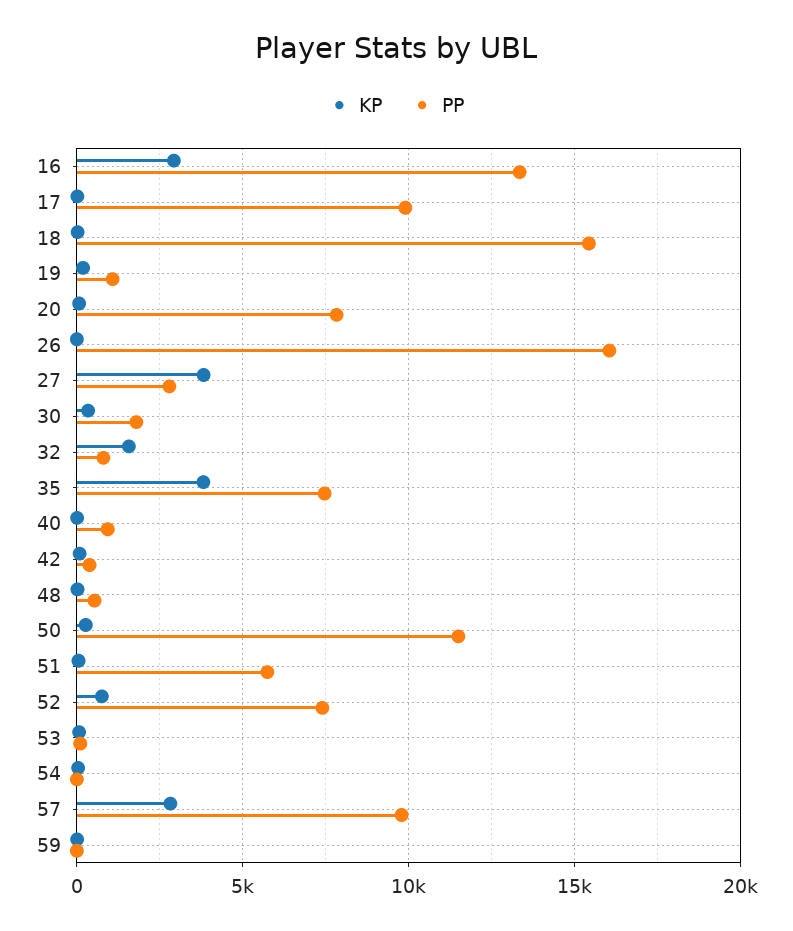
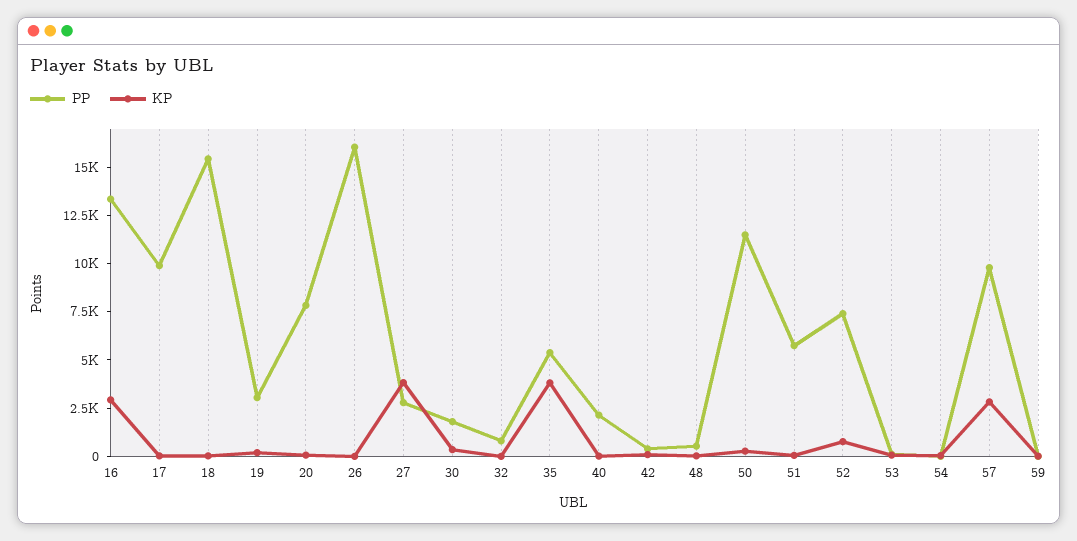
  {
    "KP": {
      "16": 3000,
      "17": 0,
      "18": 0,
      "19": 0,
      "20": 0,
      "26": 0,
      "27": 4000,
      "30": 500,
-     "32": 1500,
+     "32": 0,
      "35": 4000,
      "40": 0,
      "42": 0,
      "48": 0,
      "50": 500,
      "51": 0,
      "52": 1000,
      "53": 0,
      "54": 0,
      "57": 3000,
      "59": 0
    },
    "PP": {
      "16": 13500,
      "17": 10000,
      "18": 15500,
-     "19": 1000,
+     "19": 3000,
      "20": 8000,
      "26": 16000,
      "27": 3000,
      "30": 2000,
      "32": 1000,
-     "35": 7500,
+     "35": 5500,
-     "40": 1000,
+     "40": 2000,
      "42": 500,
      "48": 500,
      "50": 11500,
      "51": 5500,
      "52": 7500,
      "53": 0,
      "54": 0,
      "57": 10000,
      "59": 0
    }
  }

